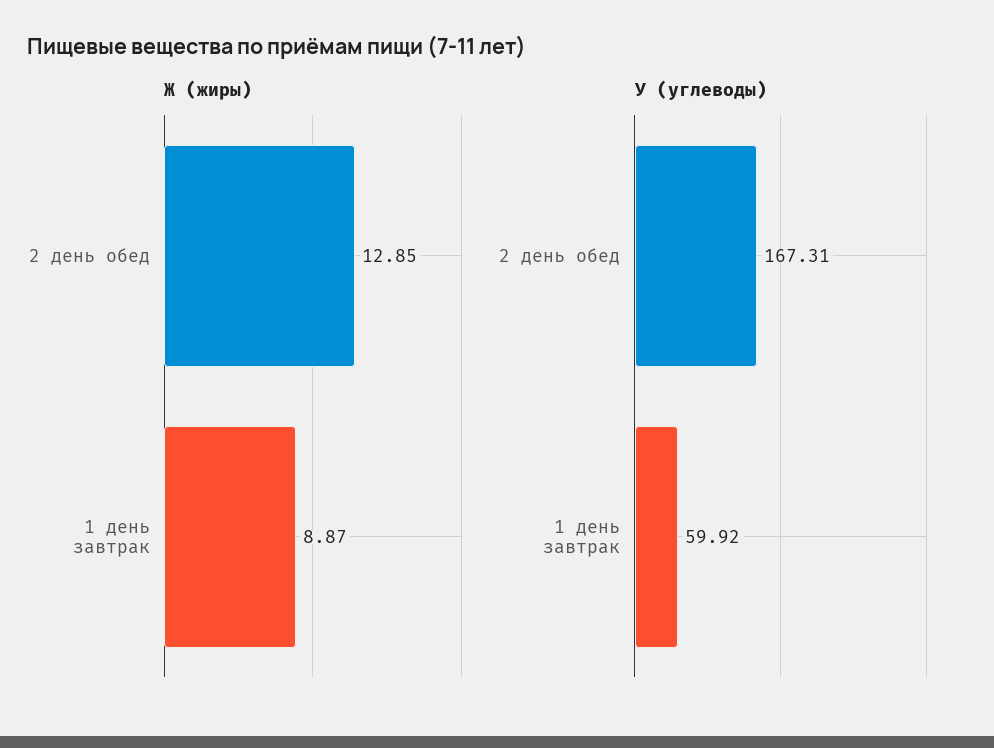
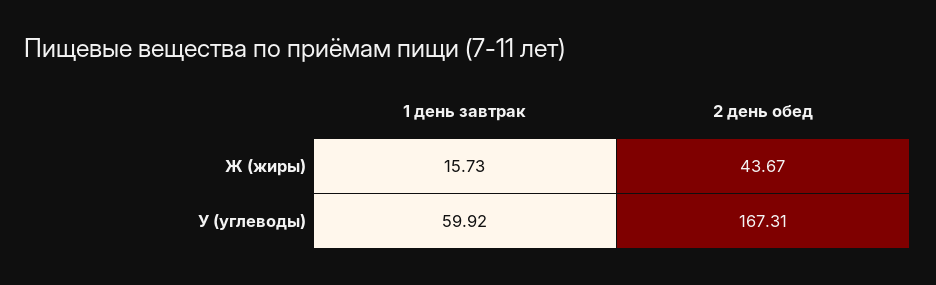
  {
    "Ж (жиры)": {
-     "2 день обед": 12.85,
+     "2 день обед": 43.67,
-     "1 день завтрак": 8.87
+     "1 день завтрак": 15.73
    },
    "У (углеводы)": {
      "2 день обед": 167.31,
      "1 день завтрак": 59.92
    }
  }

